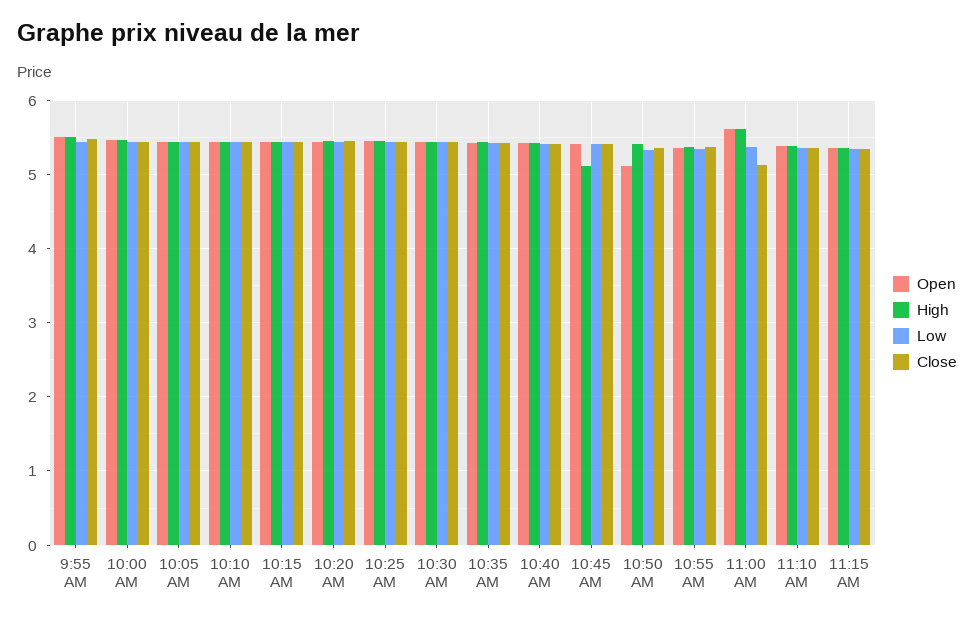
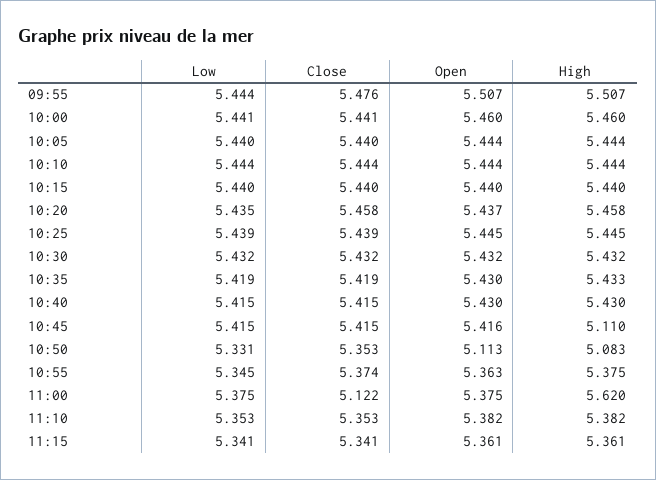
  {
    "Open": {
      "9:55 AM": 5.507,
      "10:00 AM": 5.46,
      "10:05 AM": 5.444,
      "10:10 AM": 5.444,
      "10:15 AM": 5.44,
      "10:20 AM": 5.437,
      "10:25 AM": 5.445,
      "10:30 AM": 5.432,
      "10:35 AM": 5.43,
      "10:40 AM": 5.43,
      "10:45 AM": 5.416,
      "10:50 AM": 5.113,
      "10:55 AM": 5.363,
-     "11:00 AM": 5.6,
+     "11:00 AM": 5.375,
      "11:10 AM": 5.382,
      "11:15 AM": 5.361
    },
    "High": {
      "9:55 AM": 5.507,
      "10:00 AM": 5.46,
      "10:05 AM": 5.444,
      "10:10 AM": 5.444,
      "10:15 AM": 5.44,
      "10:20 AM": 5.458,
      "10:25 AM": 5.445,
      "10:30 AM": 5.432,
      "10:35 AM": 5.433,
      "10:40 AM": 5.43,
      "10:45 AM": 5.11,
-     "10:50 AM": 5.4,
+     "10:50 AM": 5.083,
      "10:55 AM": 5.375,
      "11:00 AM": 5.62,
      "11:10 AM": 5.382,
      "11:15 AM": 5.361
    },
    "Low": {
      "9:55 AM": 5.444,
      "10:00 AM": 5.441,
      "10:05 AM": 5.44,
      "10:10 AM": 5.444,
      "10:15 AM": 5.44,
      "10:20 AM": 5.435,
      "10:25 AM": 5.439,
      "10:30 AM": 5.432,
      "10:35 AM": 5.419,
      "10:40 AM": 5.415,
      "10:45 AM": 5.415,
      "10:50 AM": 5.331,
      "10:55 AM": 5.345,
      "11:00 AM": 5.375,
      "11:10 AM": 5.353,
      "11:15 AM": 5.341
    },
    "Close": {
      "9:55 AM": 5.476,
      "10:00 AM": 5.441,
      "10:05 AM": 5.44,
      "10:10 AM": 5.444,
      "10:15 AM": 5.44,
      "10:20 AM": 5.458,
      "10:25 AM": 5.439,
      "10:30 AM": 5.432,
      "10:35 AM": 5.419,
      "10:40 AM": 5.415,
      "10:45 AM": 5.415,
      "10:50 AM": 5.353,
      "10:55 AM": 5.374,
      "11:00 AM": 5.122,
      "11:10 AM": 5.353,
      "11:15 AM": 5.341
    }
  }

